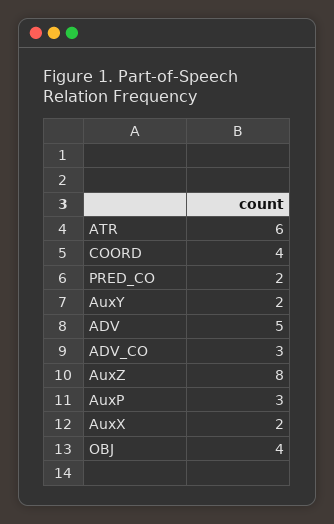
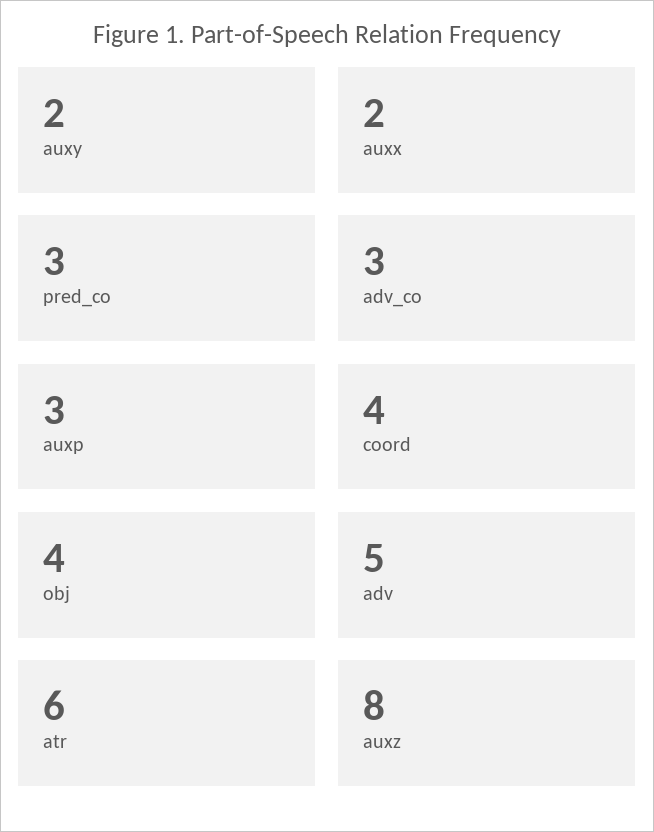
  {
    "ATR": 6,
    "COORD": 4,
-   "PRED_CO": 2,
+   "PRED_CO": 3,
    "AuxY": 2,
    "ADV": 5,
    "ADV_CO": 3,
    "AuxZ": 8,
    "AuxP": 3,
    "AuxX": 2,
    "OBJ": 4
  }

